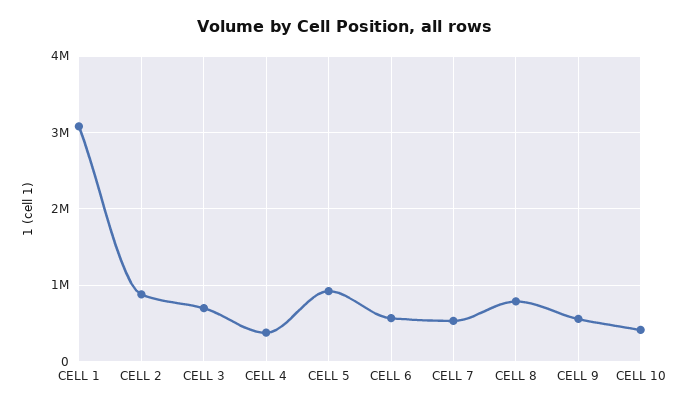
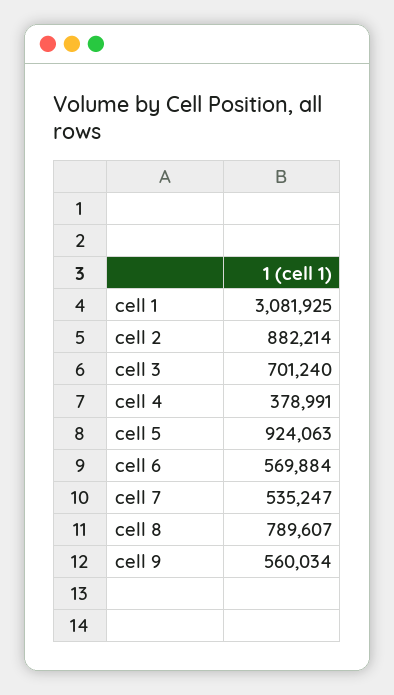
  {
    "CELL 1": 3081925,
    "CELL 2": 882214,
    "CELL 3": 701240,
    "CELL 4": 378991,
    "CELL 5": 924063,
    "CELL 6": 569884,
    "CELL 7": 535247,
    "CELL 8": 789607,
-   "CELL 9": 560034,
+   "CELL 9": 560034
-   "CELL 10": 400000
  }

